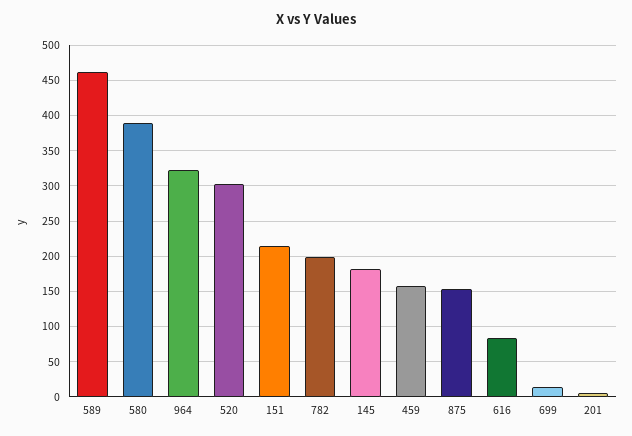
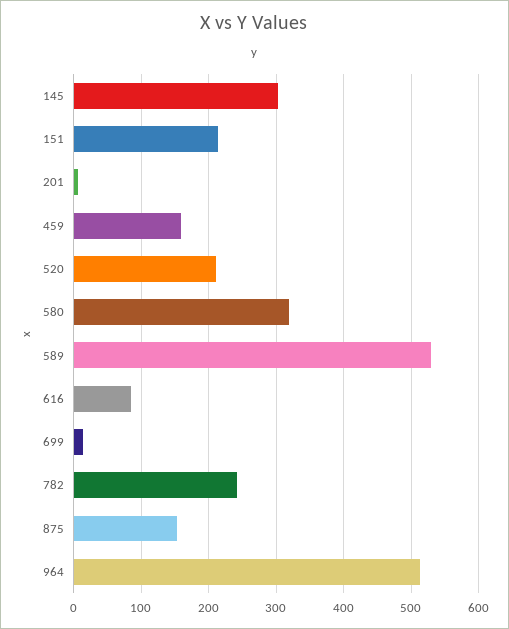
  {
-   "589": 460,
+   "589": 530,
-   "580": 390,
+   "580": 320,
-   "964": 320,
+   "964": 510,
-   "520": 300,
+   "520": 210,
    "151": 210,
-   "782": 200,
+   "782": 240,
-   "145": 180,
+   "145": 300,
    "459": 160,
    "875": 150,
    "616": 80,
    "699": 10,
    "201": 10
  }

